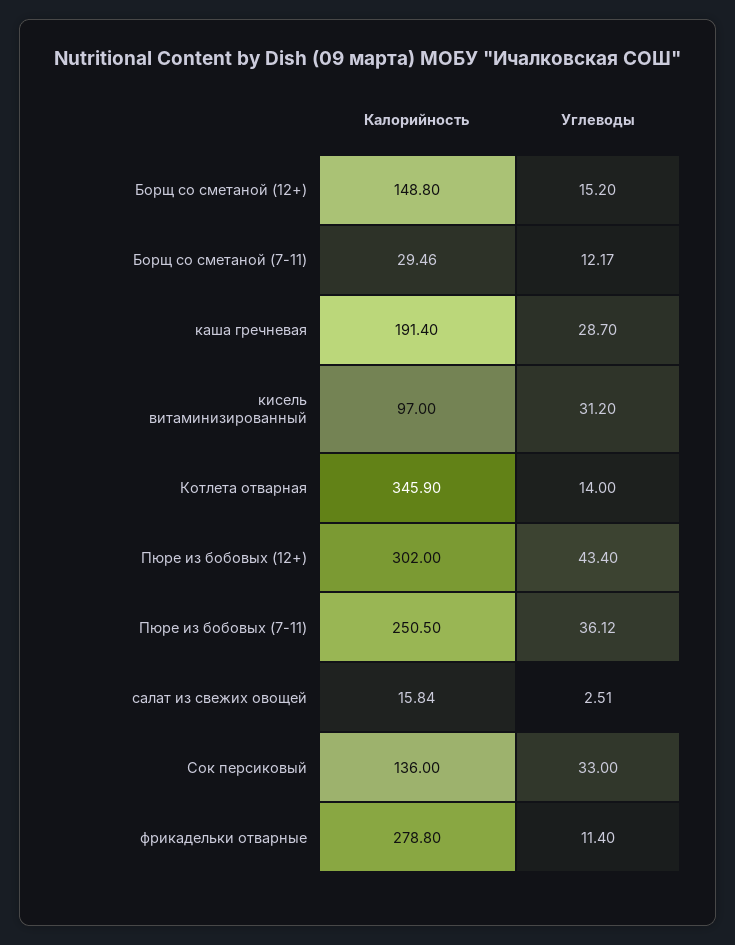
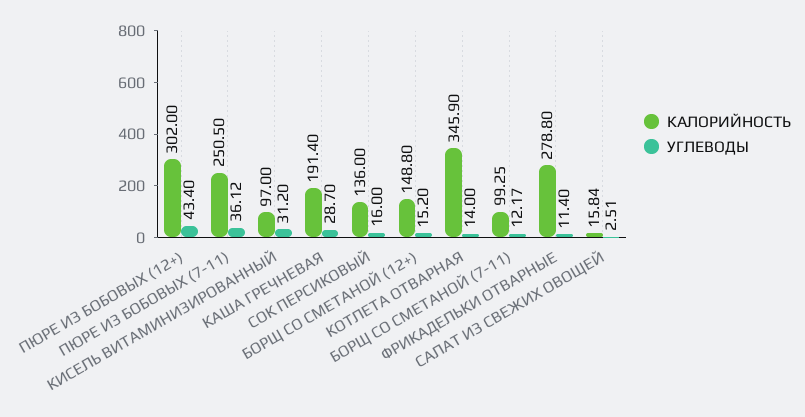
  {
    "Калорийность": {
      "Борщ со сметаной (12+)": 148.8,
-     "Борщ со сметаной (7-11)": 29.46,
+     "Борщ со сметаной (7-11)": 99.25,
      "каша гречневая": 191.4,
      "кисель витаминизированный": 97,
      "Котлета отварная": 345.9,
      "Пюре из бобовых (12+)": 302,
      "Пюре из бобовых (7-11)": 250.5,
      "салат из свежих овощей": 15.84,
      "Сок персиковый": 136,
      "фрикадельки отварные": 278.8
    },
    "Углеводы": {
      "Борщ со сметаной (12+)": 15.2,
      "Борщ со сметаной (7-11)": 12.17,
      "каша гречневая": 28.7,
      "кисель витаминизированный": 31.2,
      "Котлета отварная": 14,
      "Пюре из бобовых (12+)": 43.4,
      "Пюре из бобовых (7-11)": 36.12,
      "салат из свежих овощей": 2.51,
-     "Сок персиковый": 33,
+     "Сок персиковый": 16,
      "фрикадельки отварные": 11.4
    }
  }

